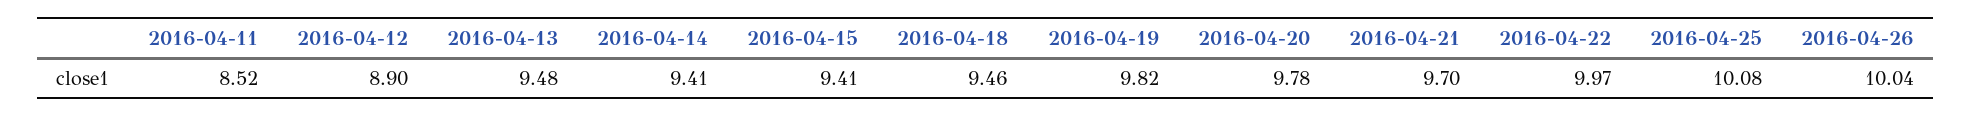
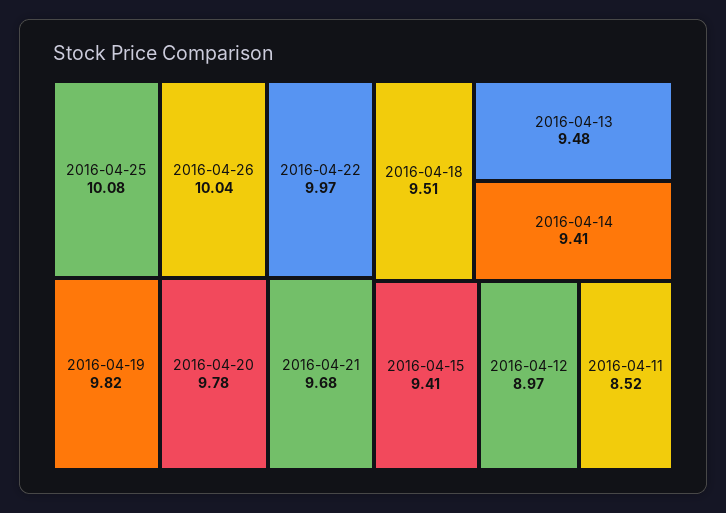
  {
    "2016-04-11": 8.52,
-   "2016-04-12": 8.9,
+   "2016-04-12": 8.97,
    "2016-04-13": 9.48,
    "2016-04-14": 9.41,
    "2016-04-15": 9.41,
-   "2016-04-18": 9.46,
+   "2016-04-18": 9.51,
    "2016-04-19": 9.82,
    "2016-04-20": 9.78,
-   "2016-04-21": 9.7,
+   "2016-04-21": 9.68,
    "2016-04-22": 9.97,
    "2016-04-25": 10.08,
    "2016-04-26": 10.04
  }

